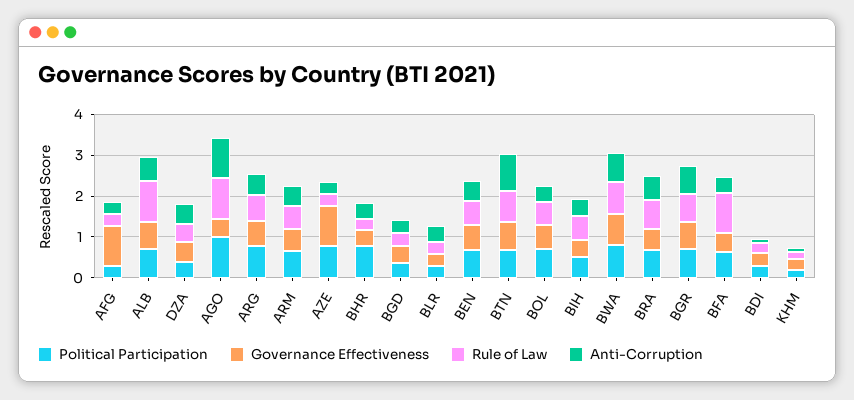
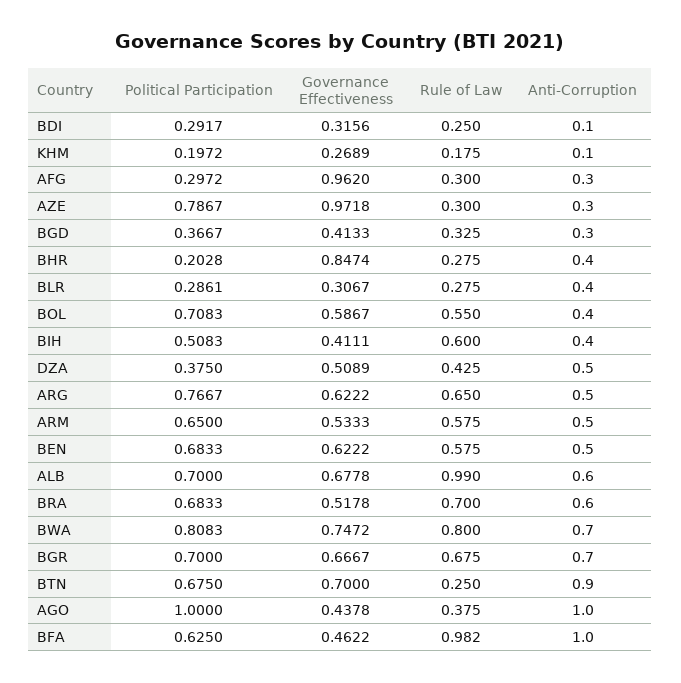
  {
    "Political Participation": {
      "AFG": 0.2972,
      "ALB": 0.7,
      "DZA": 0.375,
      "AGO": 1,
      "ARG": 0.7667,
      "ARM": 0.65,
      "AZE": 0.7867,
-     "BHR": 0.8,
+     "BHR": 0.2028,
      "BGD": 0.3667,
      "BLR": 0.2861,
      "BEN": 0.6833,
      "BTN": 0.675,
      "BOL": 0.7083,
      "BIH": 0.5083,
      "BWA": 0.8083,
      "BRA": 0.6833,
      "BGR": 0.7,
      "BFA": 0.625,
      "BDI": 0.2917,
      "KHM": 0.1972
    },
    "Governance Effectiveness": {
      "AFG": 0.962,
      "ALB": 0.6778,
      "DZA": 0.5089,
      "AGO": 0.4378,
      "ARG": 0.6222,
      "ARM": 0.5333,
      "AZE": 0.9718,
-     "BHR": 0.4,
+     "BHR": 0.8474,
      "BGD": 0.4133,
      "BLR": 0.3067,
      "BEN": 0.6222,
      "BTN": 0.7,
      "BOL": 0.5867,
      "BIH": 0.4111,
      "BWA": 0.7472,
      "BRA": 0.5178,
      "BGR": 0.6667,
      "BFA": 0.4622,
      "BDI": 0.3156,
      "KHM": 0.2689
    },
    "Rule of Law": {
      "AFG": 0.3,
      "ALB": 0.99,
      "DZA": 0.425,
-     "AGO": 1,
+     "AGO": 0.375,
      "ARG": 0.65,
      "ARM": 0.575,
      "AZE": 0.3,
      "BHR": 0.275,
      "BGD": 0.325,
      "BLR": 0.275,
      "BEN": 0.575,
-     "BTN": 0.8,
+     "BTN": 0.25,
      "BOL": 0.55,
      "BIH": 0.6,
      "BWA": 0.8,
      "BRA": 0.7,
      "BGR": 0.675,
      "BFA": 0.982,
      "BDI": 0.25,
      "KHM": 0.175
    },
    "Anti-Corruption": {
      "AFG": 0.3,
      "ALB": 0.6,
      "DZA": 0.5,
      "AGO": 1,
      "ARG": 0.5,
      "ARM": 0.5,
      "AZE": 0.3,
      "BHR": 0.4,
      "BGD": 0.3,
      "BLR": 0.4,
      "BEN": 0.5,
      "BTN": 0.9,
      "BOL": 0.4,
      "BIH": 0.4,
      "BWA": 0.7,
      "BRA": 0.6,
      "BGR": 0.7,
-     "BFA": 0.4,
+     "BFA": 1,
      "BDI": 0.1,
      "KHM": 0.1
    }
  }

